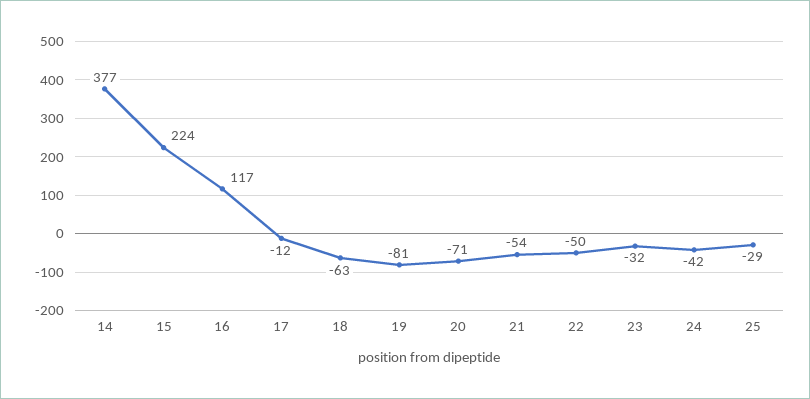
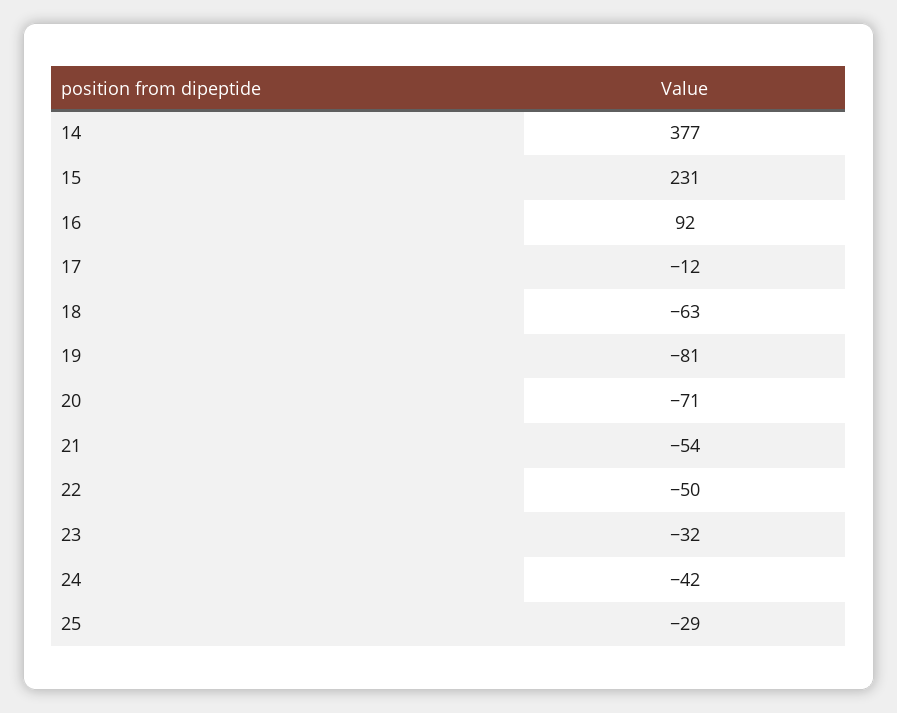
  {
    "14": 377,
-   "15": 224,
+   "15": 231,
-   "16": 117,
+   "16": 92,
    "17": -12,
    "18": -63,
    "19": -81,
    "20": -71,
    "21": -54,
    "22": -50,
    "23": -32,
    "24": -42,
    "25": -29
  }

